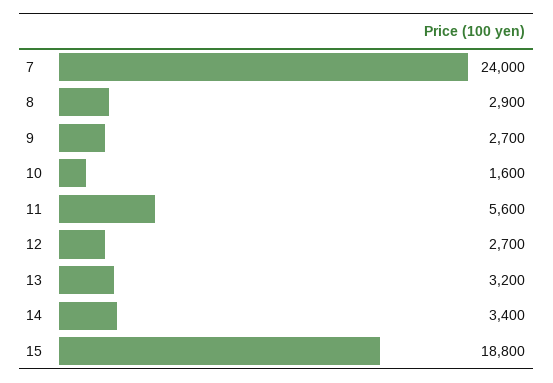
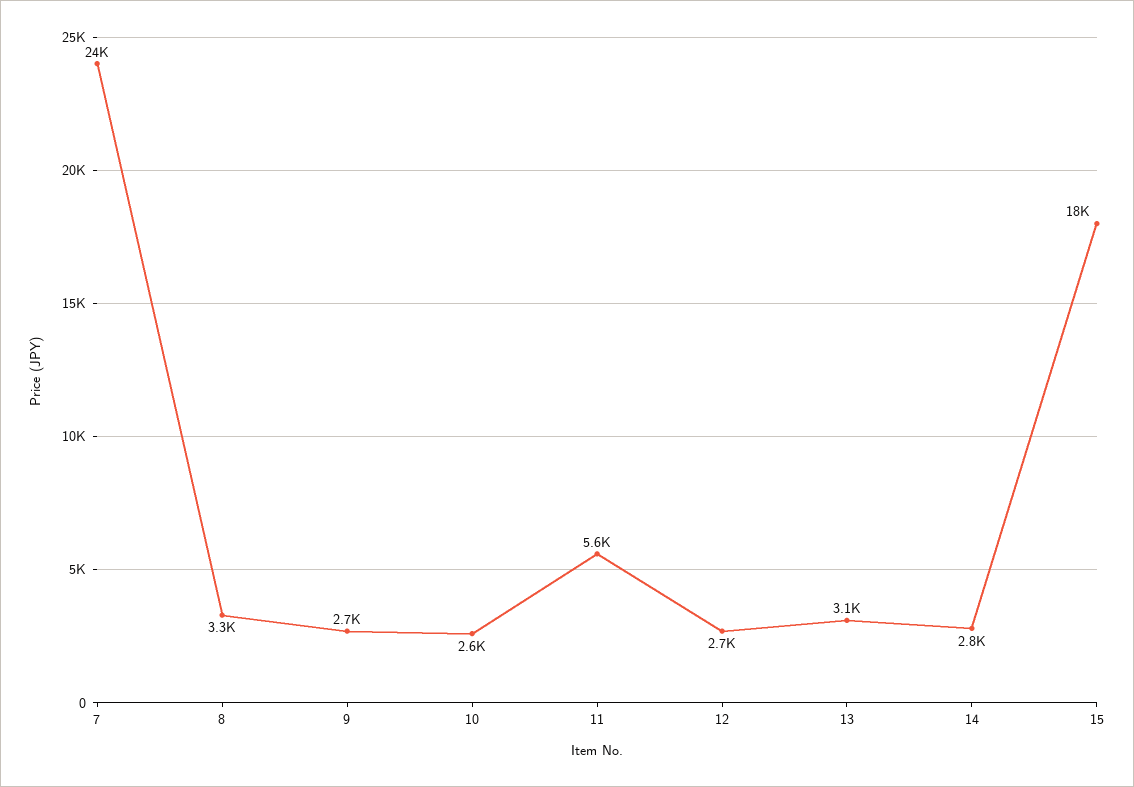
  {
    "7": 24000,
-   "8": 2900,
+   "8": 3300,
    "9": 2700,
-   "10": 1600,
+   "10": 2600,
    "11": 5600,
    "12": 2700,
-   "13": 3200,
+   "13": 3100,
-   "14": 3400,
+   "14": 2800,
-   "15": 18800
+   "15": 18000
  }

